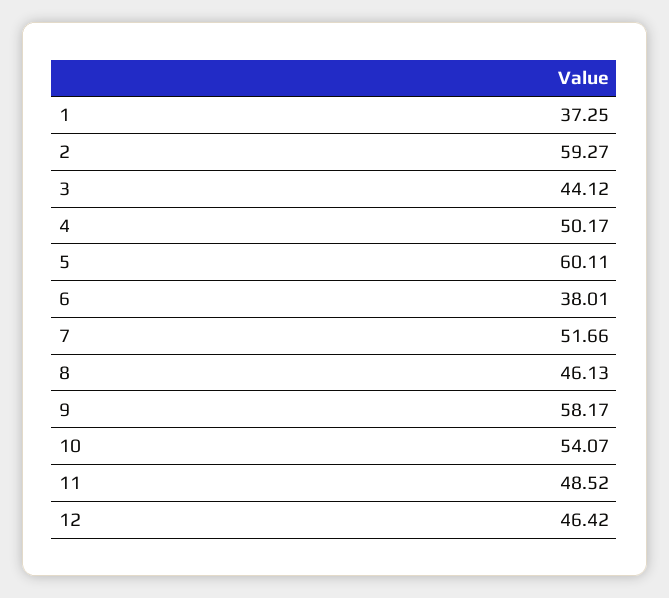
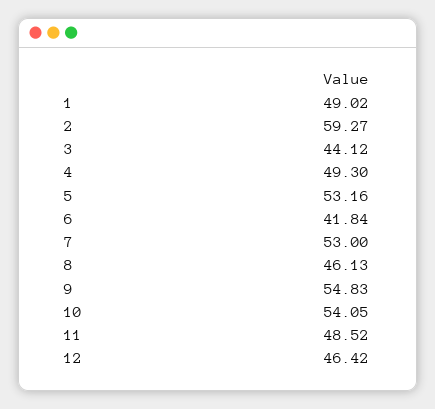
  {
-   "1": 37.25,
+   "1": 49.02,
    "2": 59.27,
    "3": 44.12,
-   "4": 50.17,
+   "4": 49.3,
-   "5": 60.11,
+   "5": 53.16,
-   "6": 38.01,
+   "6": 41.84,
-   "7": 51.66,
+   "7": 53,
    "8": 46.13,
-   "9": 58.17,
+   "9": 54.83,
-   "10": 54.07,
+   "10": 54.05,
    "11": 48.52,
    "12": 46.42
  }

